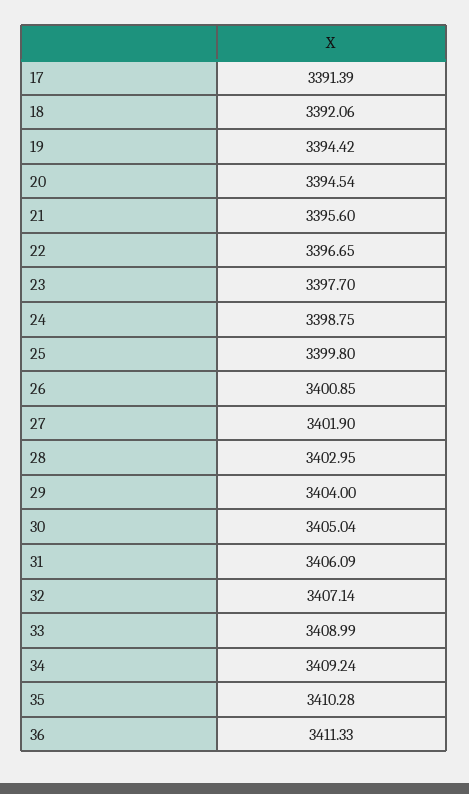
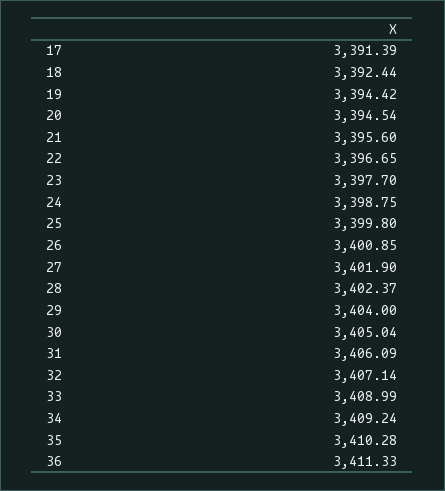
  {
    "17": 3391.39,
-   "18": 3392.06,
+   "18": 3392.44,
    "19": 3394.42,
    "20": 3394.54,
    "21": 3395.6,
    "22": 3396.65,
    "23": 3397.7,
    "24": 3398.75,
    "25": 3399.8,
    "26": 3400.85,
    "27": 3401.9,
-   "28": 3402.95,
+   "28": 3402.37,
    "29": 3404,
    "30": 3405.04,
    "31": 3406.09,
    "32": 3407.14,
    "33": 3408.99,
    "34": 3409.24,
    "35": 3410.28,
    "36": 3411.33
  }

